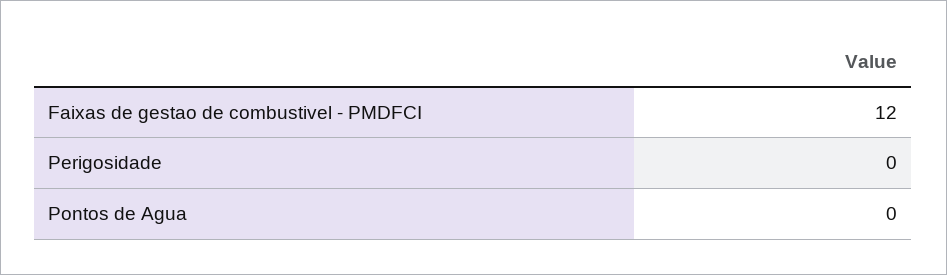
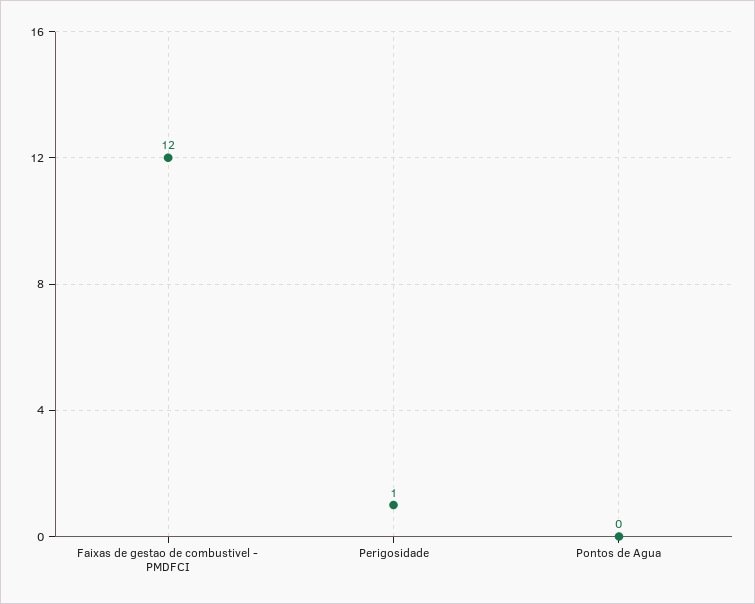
  {
    "Faixas de gestao de combustivel - PMDFCI": 12,
-   "Perigosidade": 0,
+   "Perigosidade": 1,
    "Pontos de Agua": 0
  }

